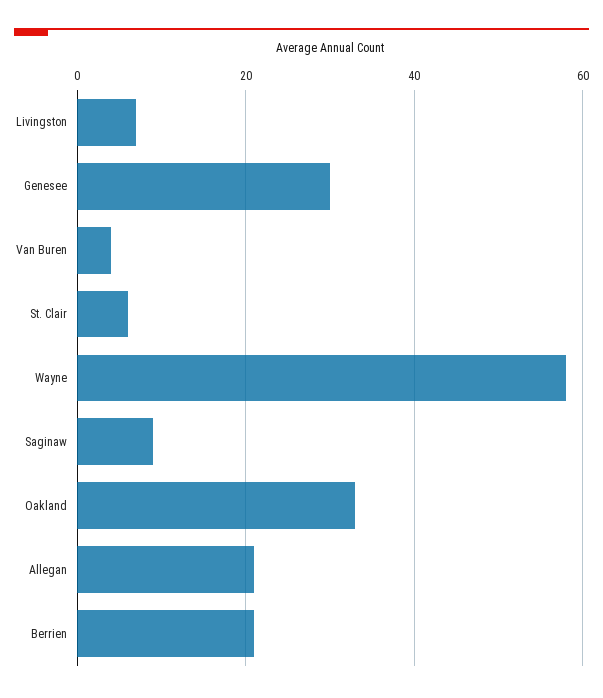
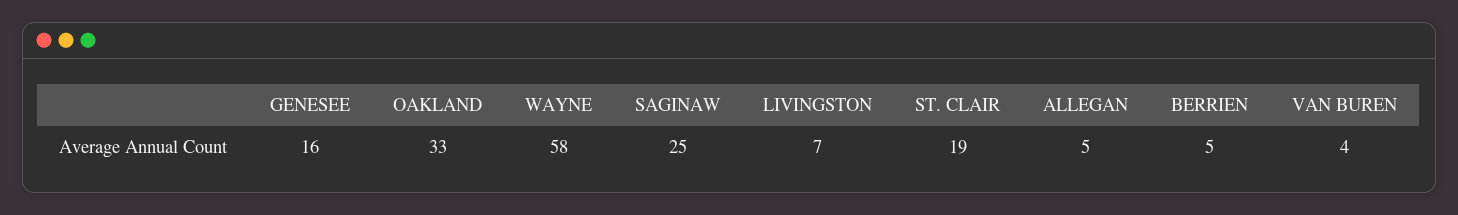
  {
    "Livingston": 7,
-   "Genesee": 30,
+   "Genesee": 16,
    "Van Buren": 4,
-   "St. Clair": 5,
+   "St. Clair": 19,
    "Wayne": 58,
-   "Saginaw": 10,
+   "Saginaw": 25,
    "Oakland": 33,
-   "Allegan": 20,
+   "Allegan": 5,
-   "Berrien": 20
+   "Berrien": 5
  }

